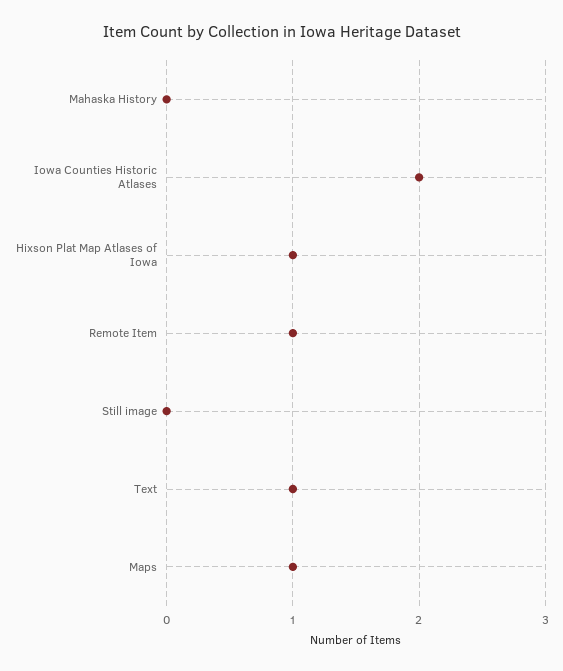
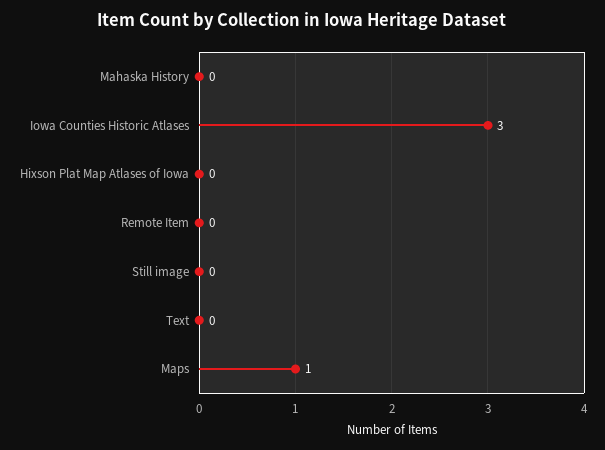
  {
    "Mahaska History": 0,
-   "Iowa Counties Historic Atlases": 2,
+   "Iowa Counties Historic Atlases": 3,
-   "Hixson Plat Map Atlases of Iowa": 1,
+   "Hixson Plat Map Atlases of Iowa": 0,
-   "Remote Item": 1,
+   "Remote Item": 0,
    "Still image": 0,
-   "Text": 1,
+   "Text": 0,
    "Maps": 1
  }

